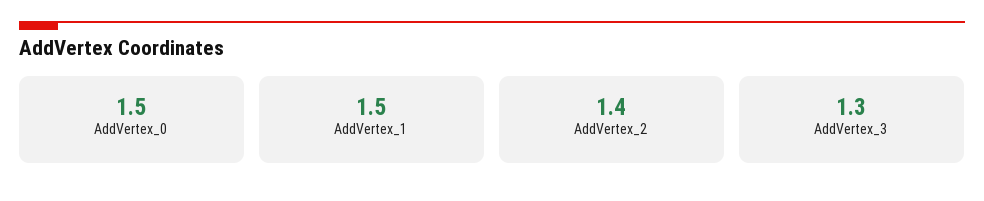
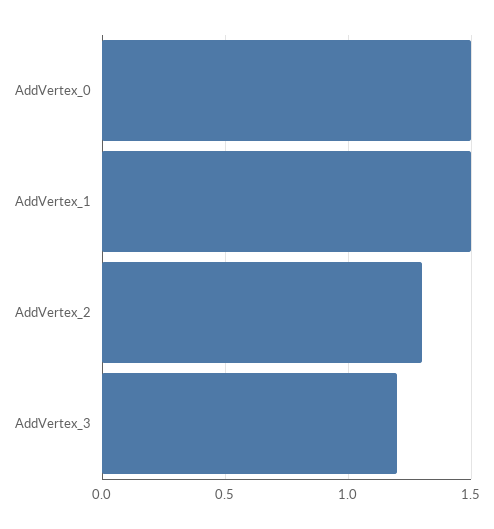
  {
    "AddVertex_0": 1.5,
    "AddVertex_1": 1.5,
-   "AddVertex_2": 1.4,
+   "AddVertex_2": 1.3,
-   "AddVertex_3": 1.3
+   "AddVertex_3": 1.2
  }

